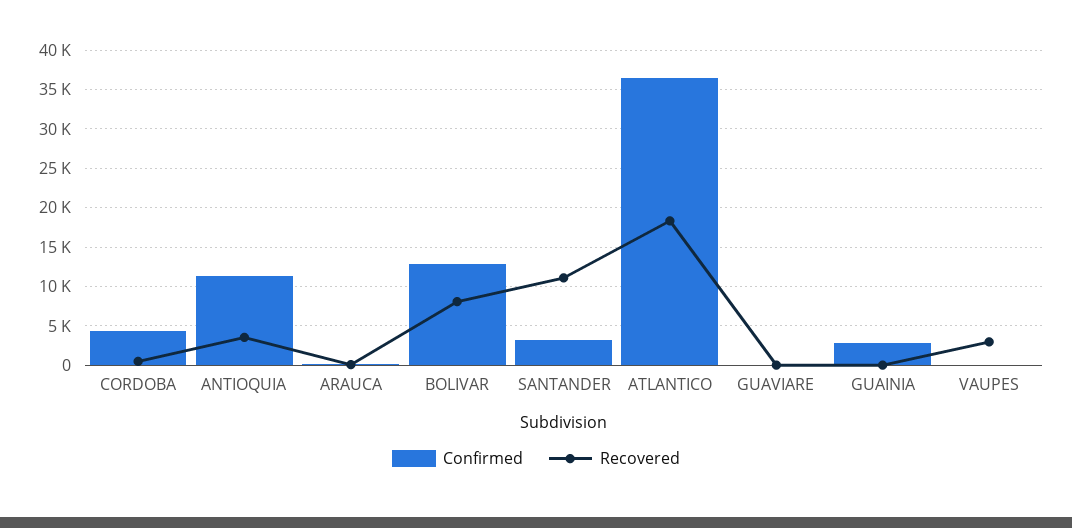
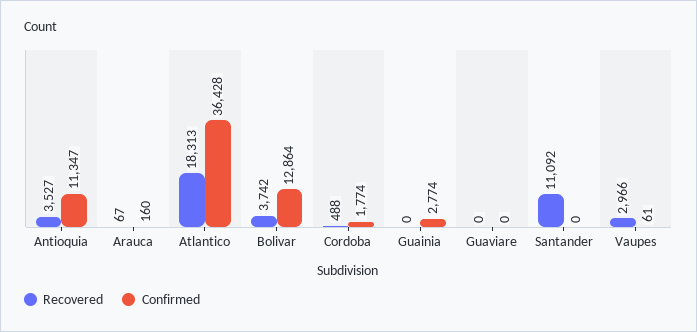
  {
    "Confirmed": {
-     "CORDOBA": 4000,
+     "CORDOBA": 1774,
      "ANTIOQUIA": 11347,
      "ARAUCA": 160,
      "BOLIVAR": 12864,
-     "SANTANDER": 3000,
+     "SANTANDER": 0,
      "ATLANTICO": 36428,
      "GUAVIARE": 0,
      "GUAINIA": 2774,
      "VAUPES": 61
    },
    "Recovered": {
      "CORDOBA": 488,
      "ANTIOQUIA": 3527,
      "ARAUCA": 67,
-     "BOLIVAR": 8000,
+     "BOLIVAR": 3742,
      "SANTANDER": 11092,
      "ATLANTICO": 18313,
      "GUAVIARE": 0,
      "GUAINIA": 0,
      "VAUPES": 2966
    }
  }

